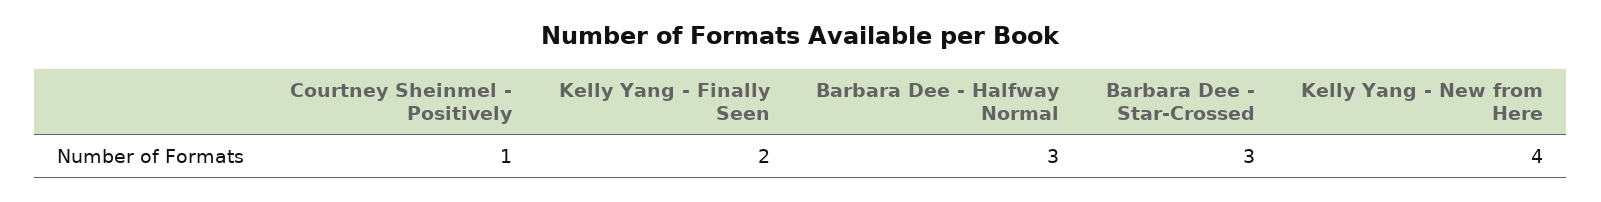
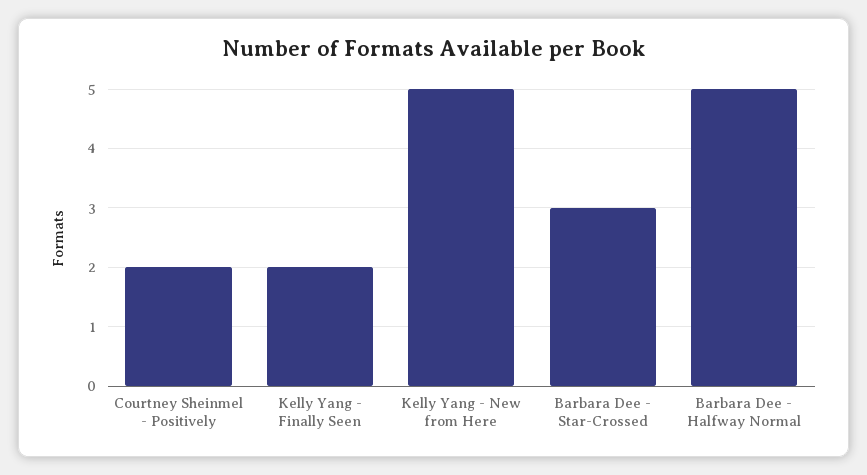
  {
-   "Courtney Sheinmel - Positively": 1,
+   "Courtney Sheinmel - Positively": 2,
    "Kelly Yang - Finally Seen": 2,
-   "Barbara Dee - Halfway Normal": 3,
+   "Barbara Dee - Halfway Normal": 5,
    "Barbara Dee - Star-Crossed": 3,
-   "Kelly Yang - New from Here": 4
+   "Kelly Yang - New from Here": 5
  }

